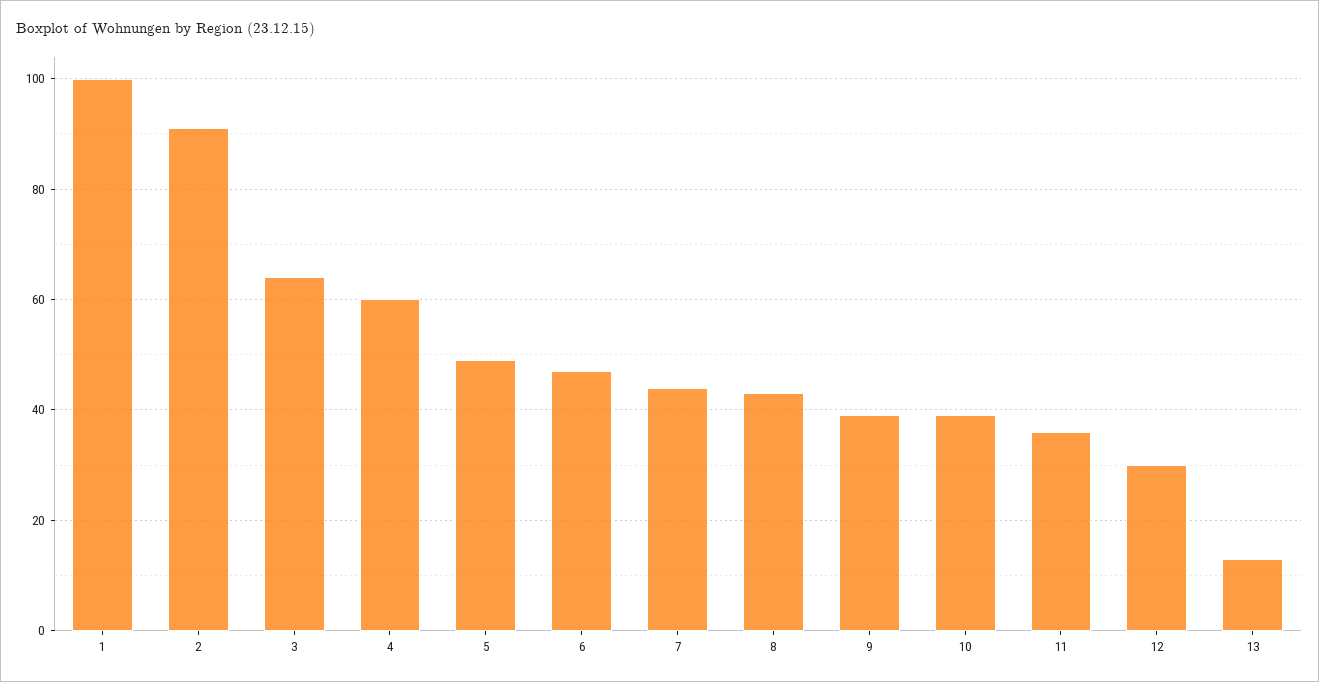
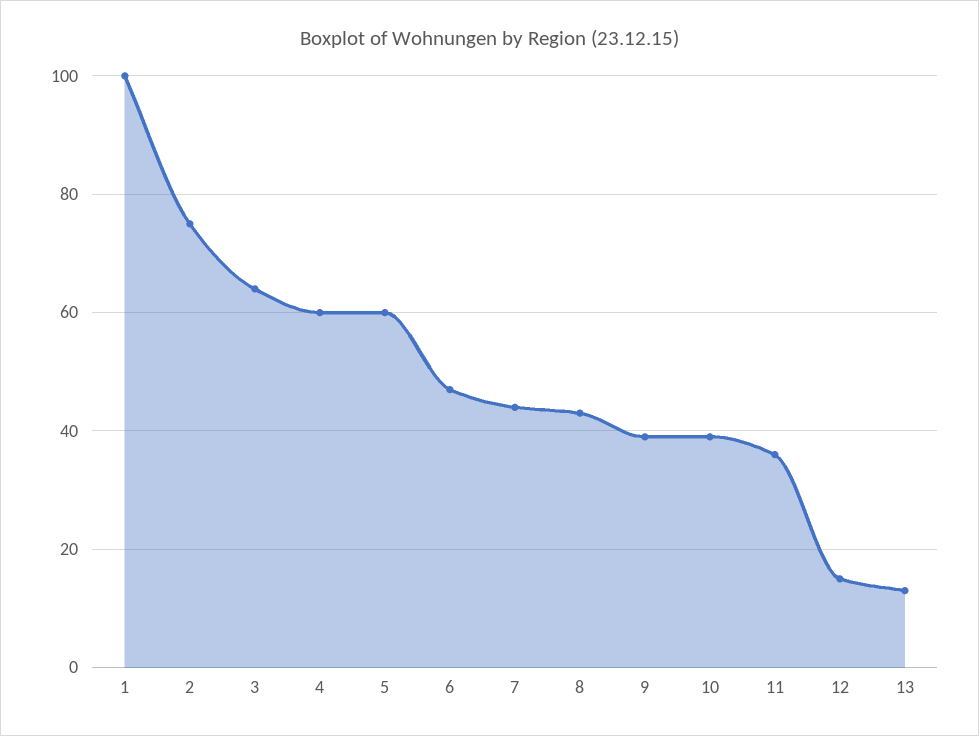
  {
    "1": 100,
-   "2": 90,
+   "2": 75,
    "3": 65,
    "4": 60,
-   "5": 50,
+   "5": 60,
    "6": 45,
    "7": 45,
    "8": 45,
    "9": 40,
    "10": 40,
    "11": 35,
-   "12": 30,
+   "12": 15,
    "13": 15
  }

